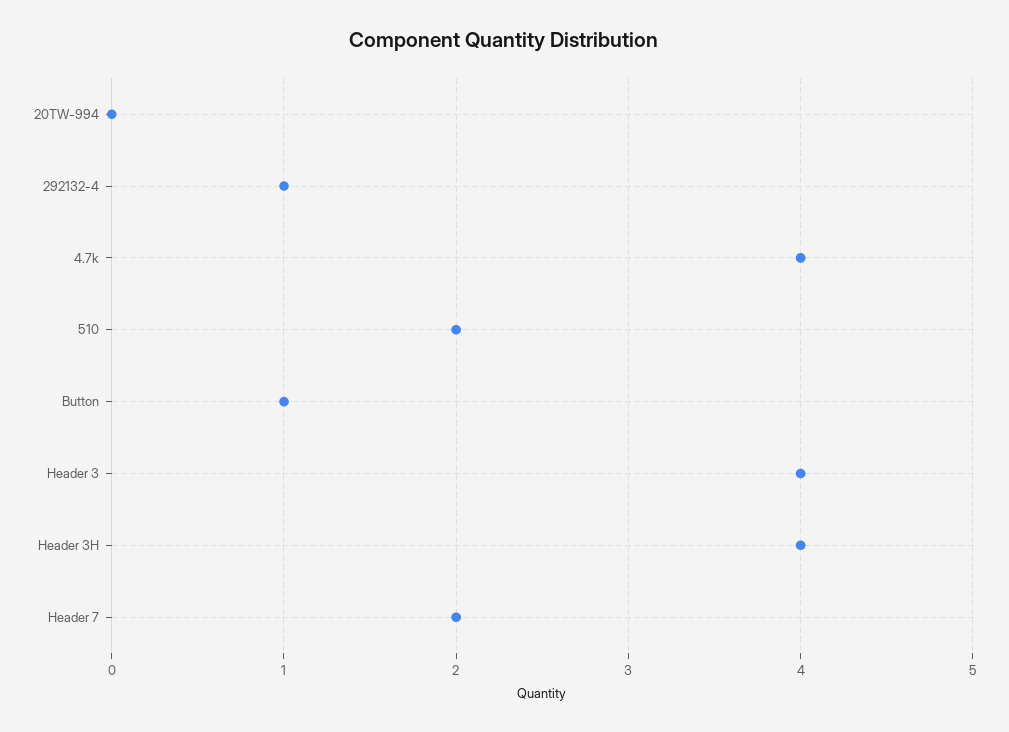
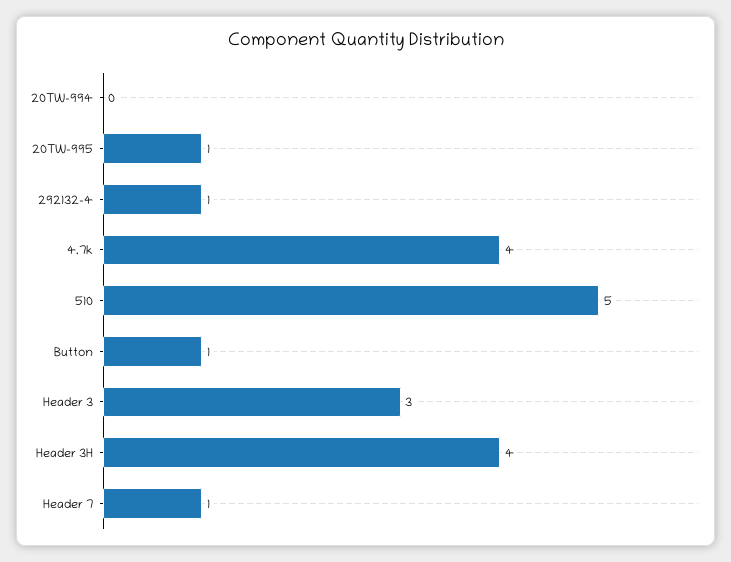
  {
    "20TW-994": 0,
    "292132-4": 1,
    "4.7k": 4,
-   "510": 2,
+   "510": 5,
    "Button": 1,
-   "Header 3": 4,
+   "Header 3": 3,
    "Header 3H": 4,
-   "Header 7": 2
+   "Header 7": 1,
+   "20TW-995": 1
  }

